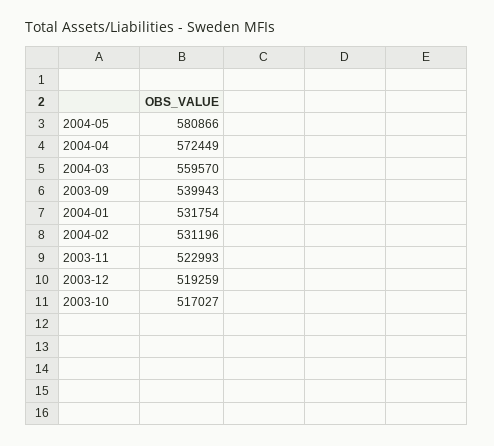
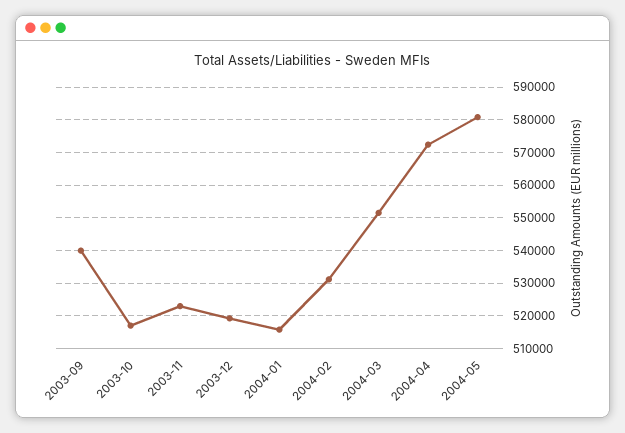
  {
    "2004-05": 580866,
    "2004-04": 572449,
-   "2004-03": 559570,
+   "2004-03": 552000,
    "2003-09": 539943,
-   "2004-01": 531754,
+   "2004-01": 516000,
    "2004-02": 531196,
    "2003-11": 522993,
    "2003-12": 519259,
    "2003-10": 517027
  }

